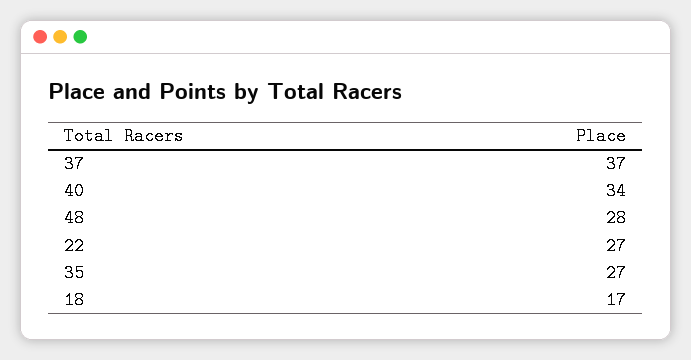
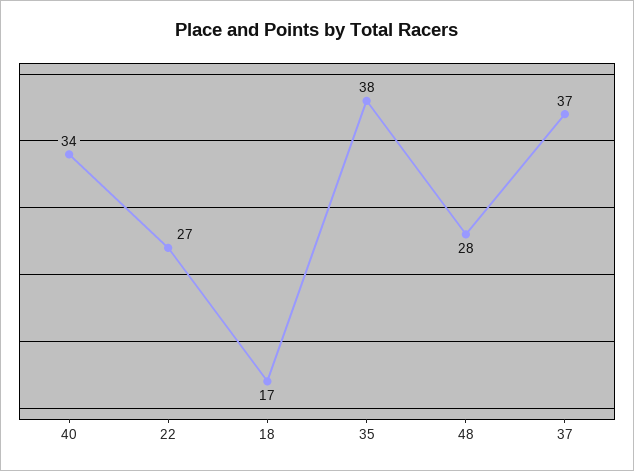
  {
    "37": 37,
    "40": 34,
    "48": 28,
    "22": 27,
-   "35": 27,
+   "35": 38,
    "18": 17
  }

